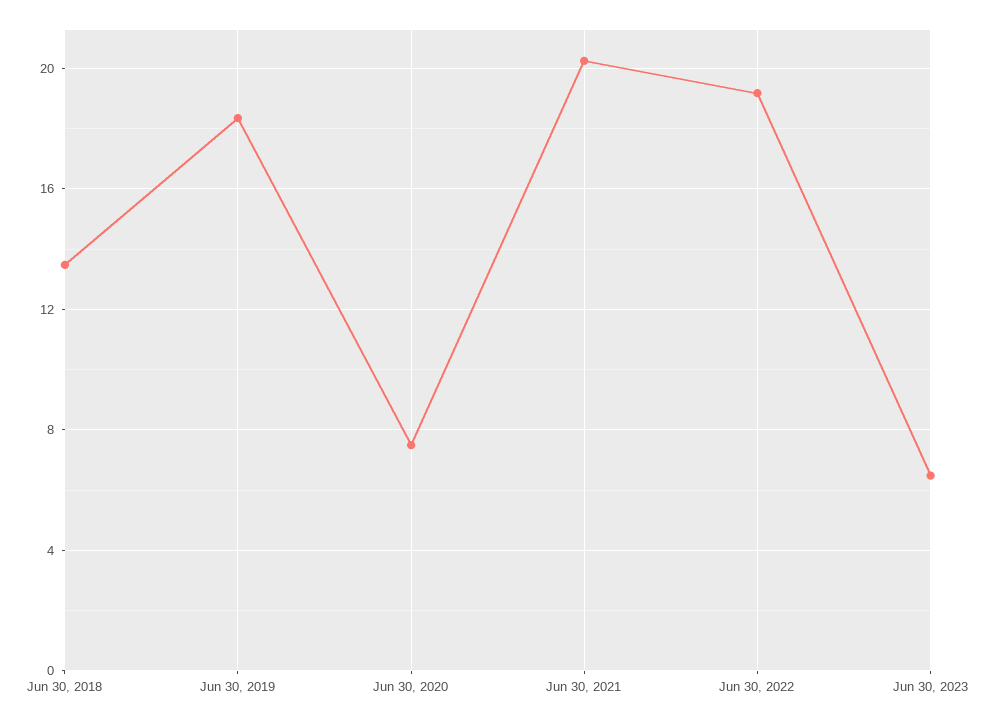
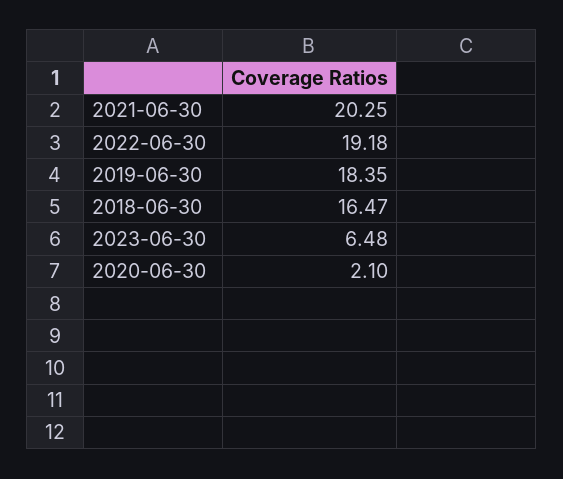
  {
-   "Jun 30, 2018": 13.5,
+   "Jun 30, 2018": 16.47,
    "Jun 30, 2019": 18.35,
-   "Jun 30, 2020": 7.5,
+   "Jun 30, 2020": 2.1,
    "Jun 30, 2021": 20.25,
    "Jun 30, 2022": 19.18,
    "Jun 30, 2023": 6.48
  }

